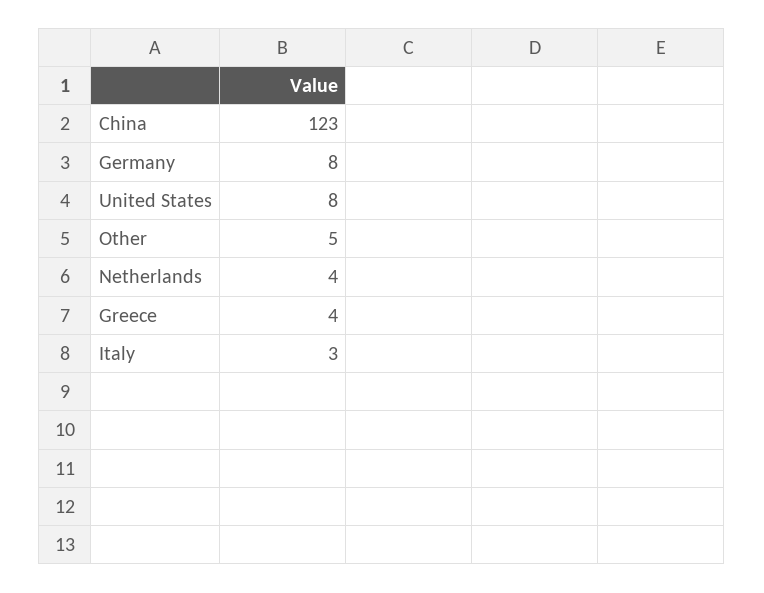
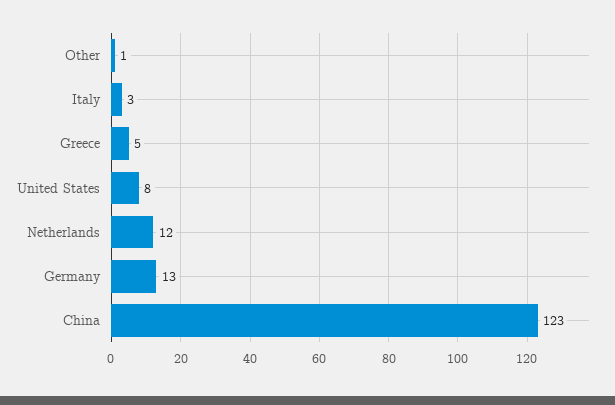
  {
    "China": 123,
-   "Germany": 8,
+   "Germany": 13,
    "United States": 8,
-   "Other": 5,
+   "Other": 1,
-   "Netherlands": 4,
+   "Netherlands": 12,
-   "Greece": 4,
+   "Greece": 5,
    "Italy": 3
  }

